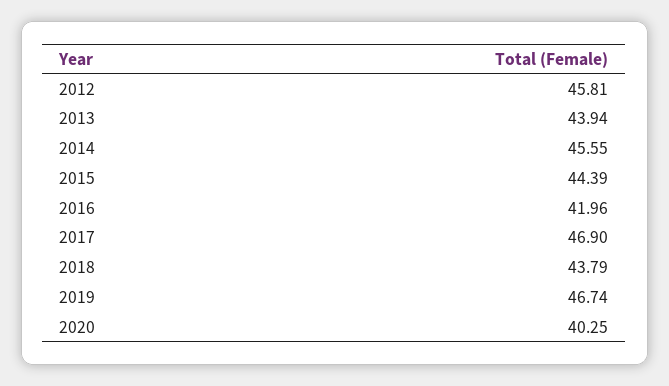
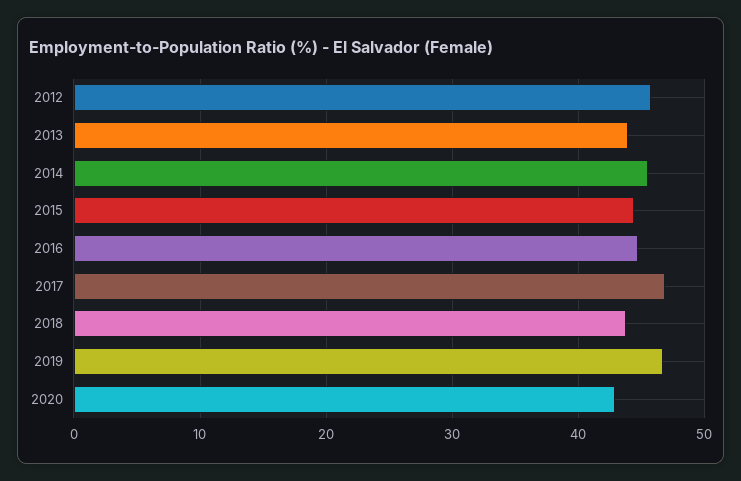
  {
    "2012": 45.81,
    "2013": 43.94,
    "2014": 45.55,
    "2015": 44.39,
-   "2016": 41.96,
+   "2016": 45,
    "2017": 46.9,
    "2018": 43.79,
    "2019": 46.74,
-   "2020": 40.25
+   "2020": 43
  }

